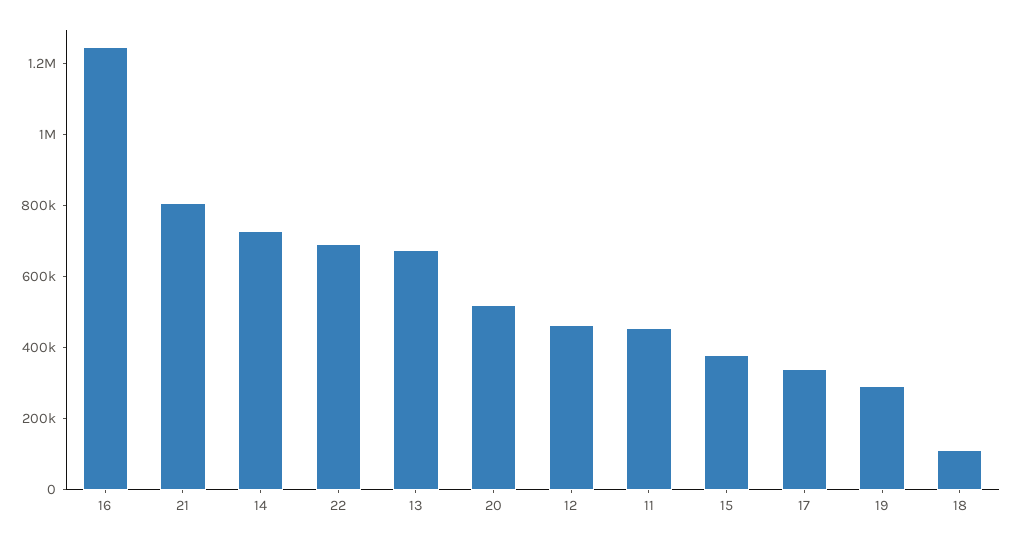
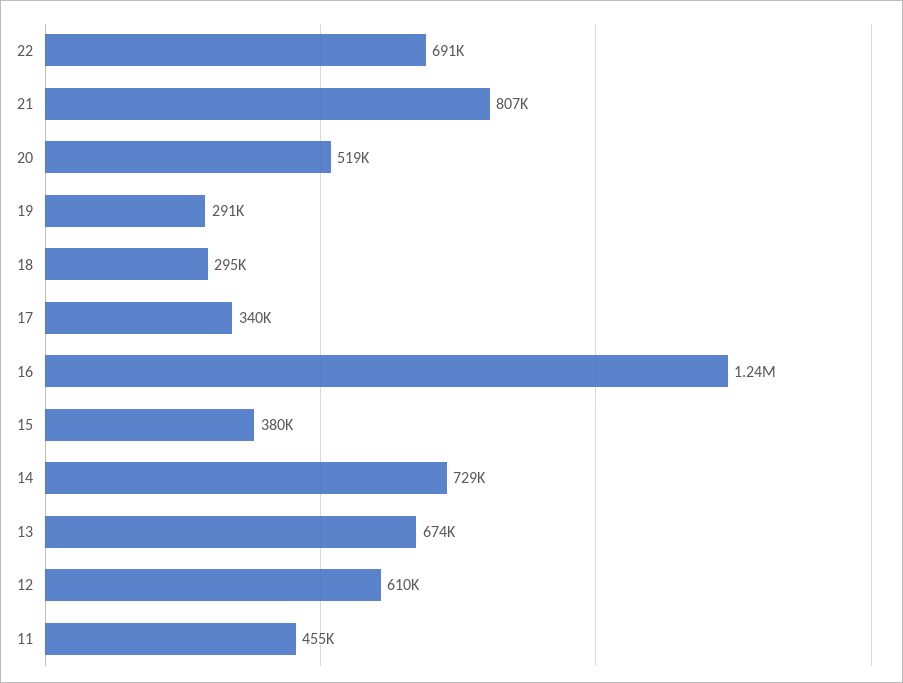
  {
    "16": 1240000,
    "21": 807000,
    "14": 729000,
    "22": 691000,
    "13": 674000,
    "20": 519000,
-   "12": 450000,
+   "12": 610000,
    "11": 455000,
    "15": 380000,
    "17": 340000,
    "19": 291000,
-   "18": 100000
+   "18": 295000
  }

